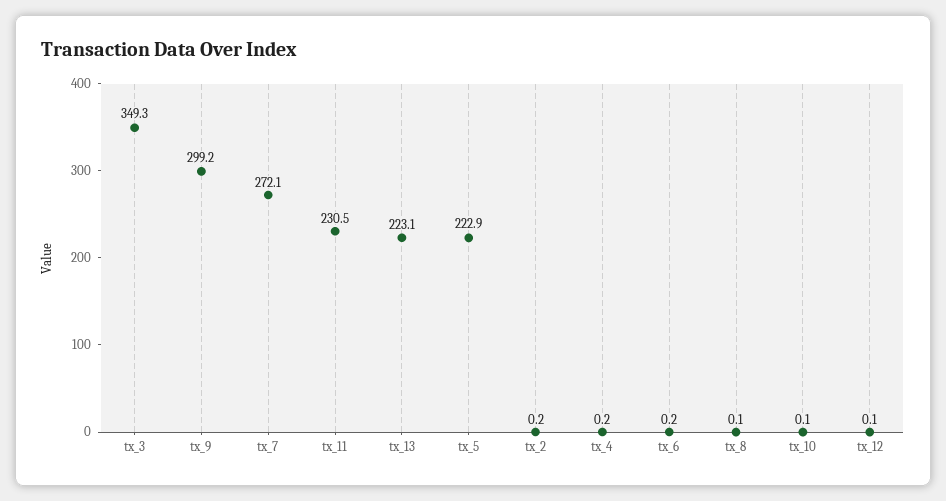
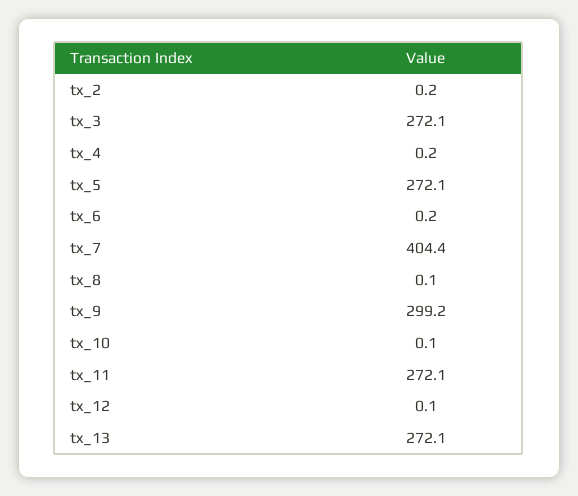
  {
-   "tx_3": 349.3,
+   "tx_3": 272.1,
    "tx_9": 299.2,
-   "tx_7": 272.1,
+   "tx_7": 404.4,
-   "tx_11": 230.5,
+   "tx_11": 272.1,
-   "tx_13": 223.1,
+   "tx_13": 272.1,
-   "tx_5": 222.9,
+   "tx_5": 272.1,
    "tx_2": 0.2,
    "tx_4": 0.2,
    "tx_6": 0.2,
    "tx_8": 0.1,
    "tx_10": 0.1,
    "tx_12": 0.1
  }

